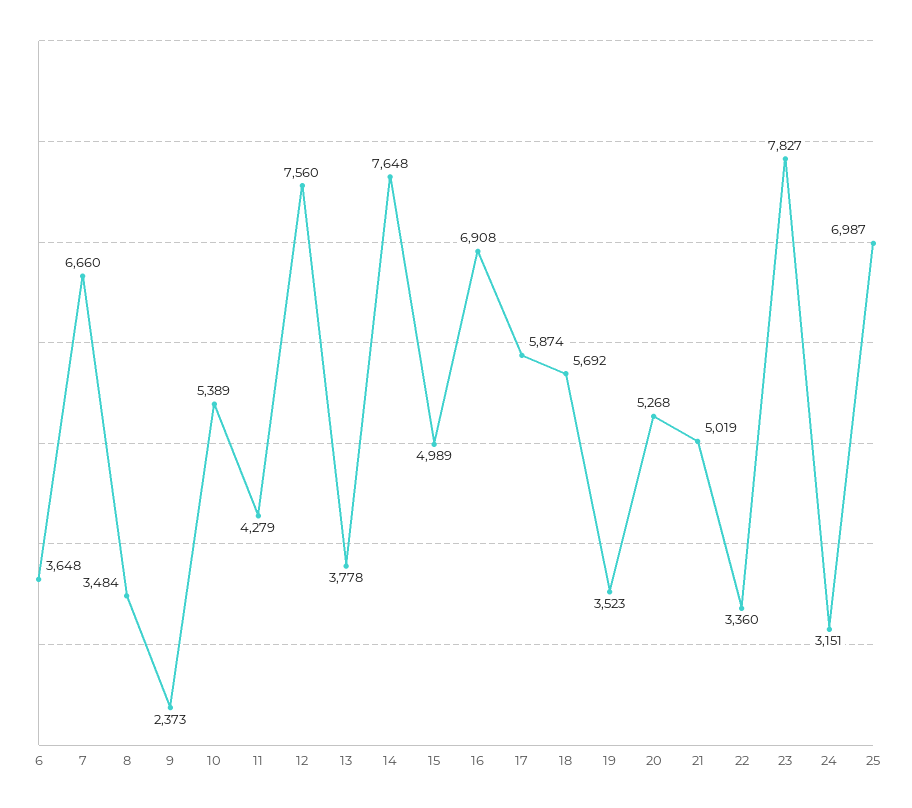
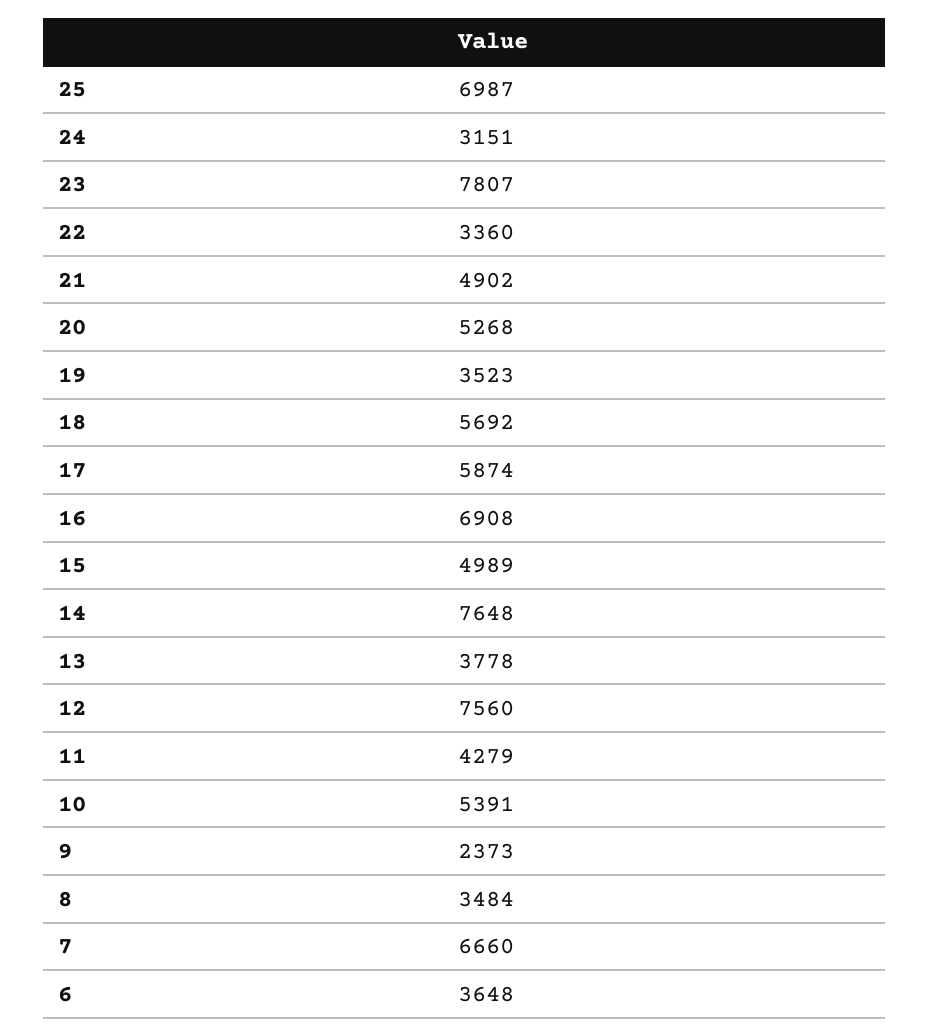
  {
    "6": 3648,
    "7": 6660,
    "8": 3484,
    "9": 2373,
-   "10": 5389,
+   "10": 5391,
    "11": 4279,
    "12": 7560,
    "13": 3778,
    "14": 7648,
    "15": 4989,
    "16": 6908,
    "17": 5874,
    "18": 5692,
    "19": 3523,
    "20": 5268,
-   "21": 5019,
+   "21": 4902,
    "22": 3360,
-   "23": 7827,
+   "23": 7807,
    "24": 3151,
    "25": 6987
  }

